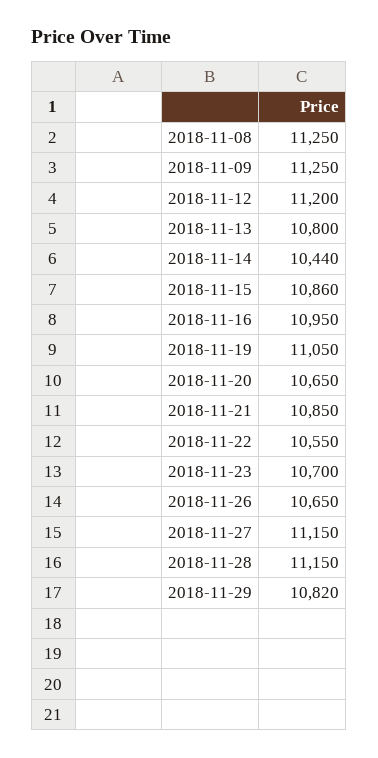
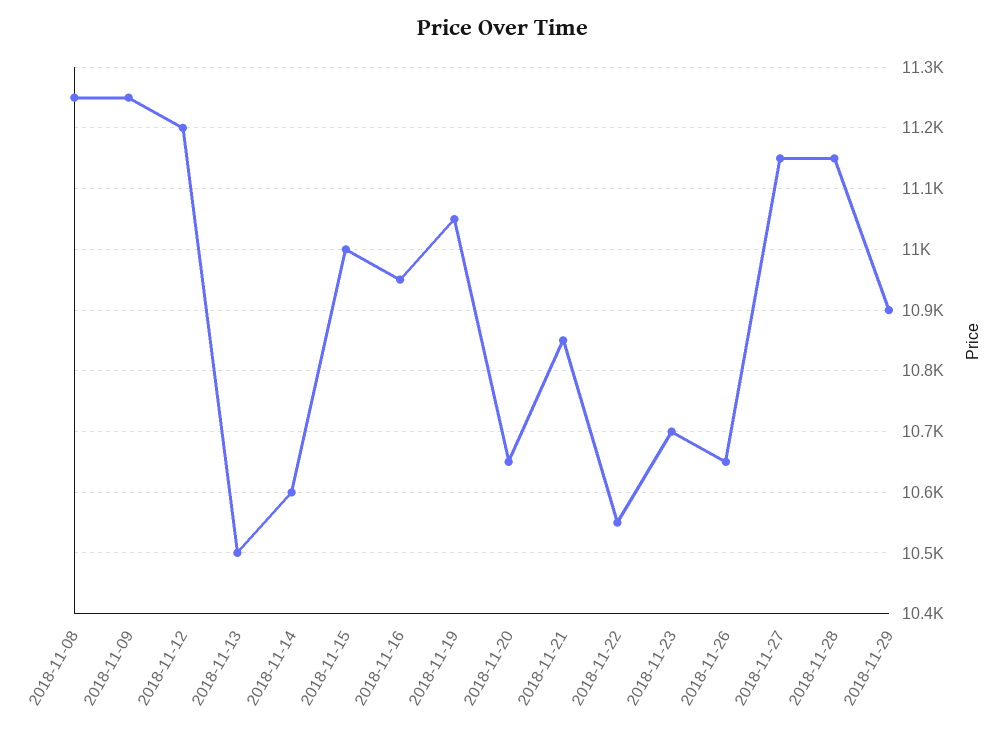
  {
    "2018-11-08": 11250,
    "2018-11-09": 11250,
    "2018-11-12": 11200,
-   "2018-11-13": 10800,
+   "2018-11-13": 10500,
-   "2018-11-14": 10440,
+   "2018-11-14": 10600,
-   "2018-11-15": 10860,
+   "2018-11-15": 11000,
    "2018-11-16": 10950,
    "2018-11-19": 11050,
    "2018-11-20": 10650,
    "2018-11-21": 10850,
    "2018-11-22": 10550,
    "2018-11-23": 10700,
    "2018-11-26": 10650,
    "2018-11-27": 11150,
    "2018-11-28": 11150,
-   "2018-11-29": 10820
+   "2018-11-29": 10900
  }

